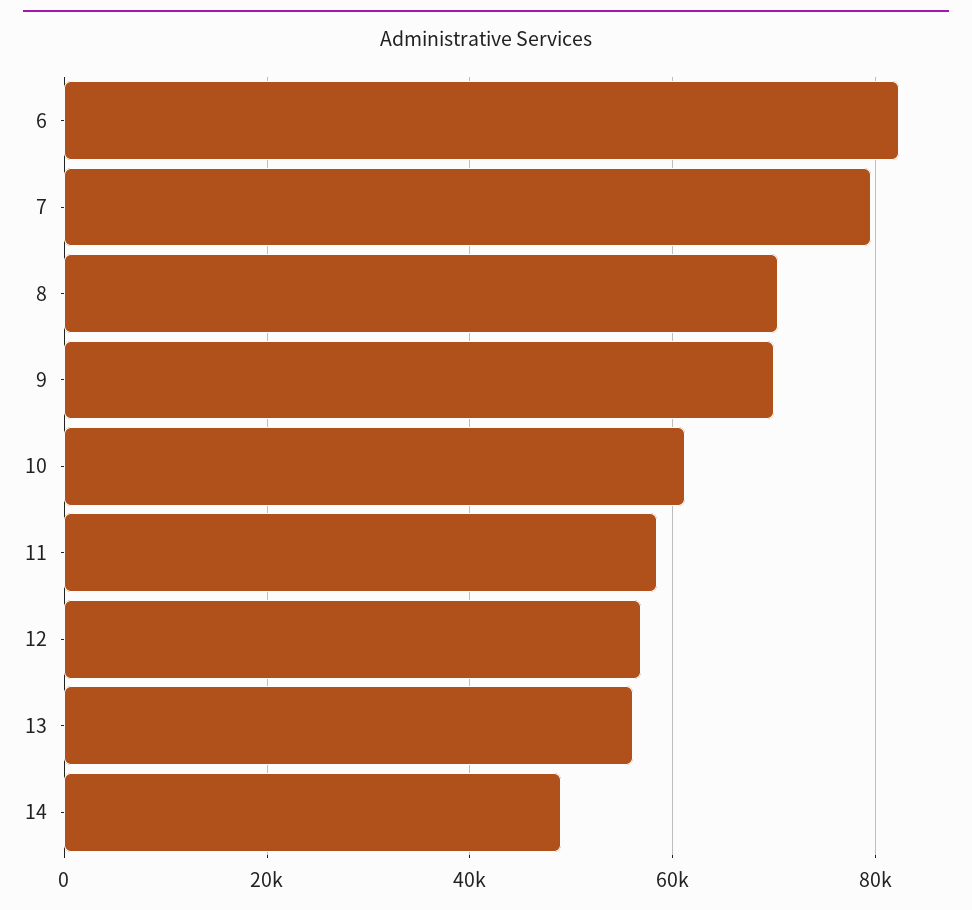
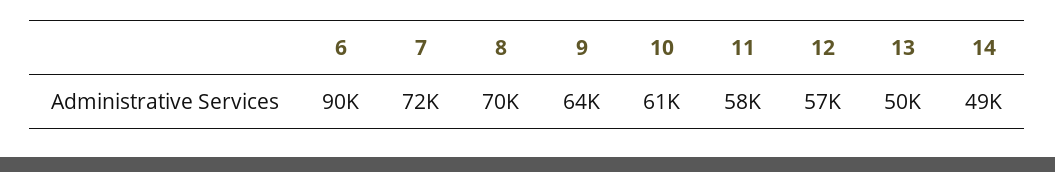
  {
-   "6": 82000,
+   "6": 90000,
-   "7": 80000,
+   "7": 72000,
    "8": 70000,
-   "9": 70000,
+   "9": 64000,
    "10": 61000,
    "11": 58000,
    "12": 57000,
-   "13": 56000,
+   "13": 50000,
    "14": 49000
  }

